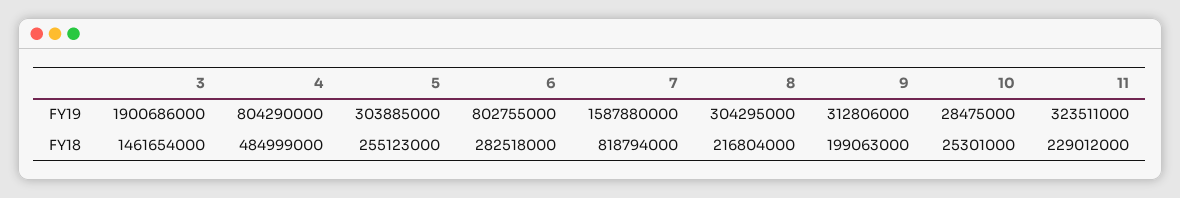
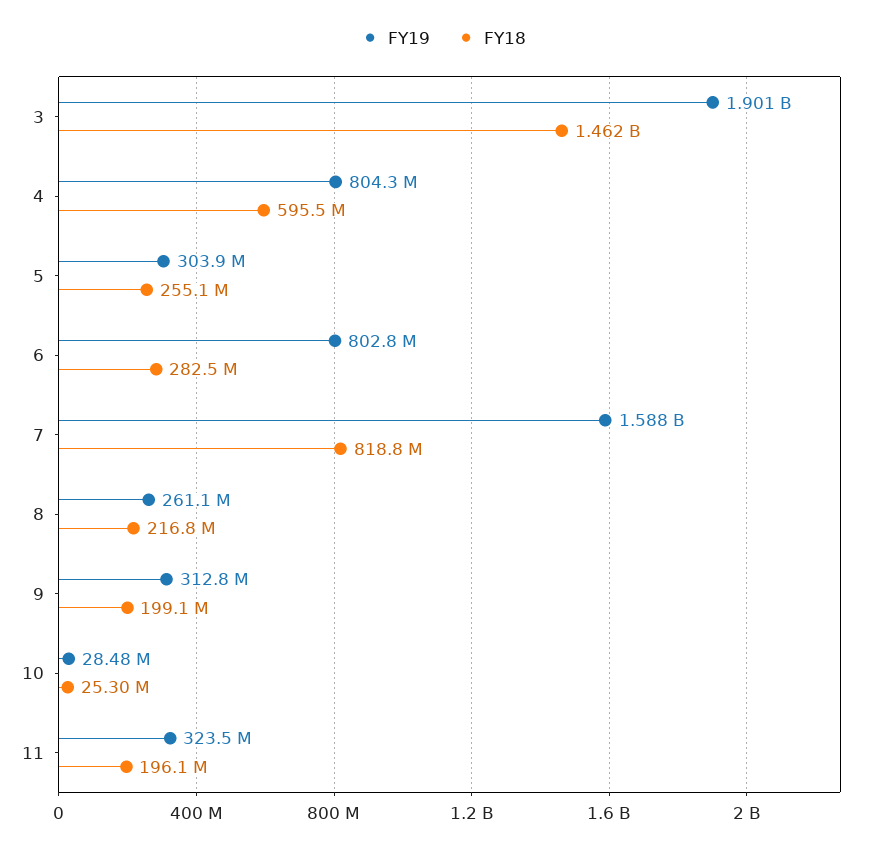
  {
    "FY19": {
      "3": 1900686000,
      "4": 804290000,
      "5": 303885000,
      "6": 802755000,
      "7": 1587880000,
-     "8": 304295000,
+     "8": 261100000,
      "9": 312806000,
      "10": 28475000,
      "11": 323511000
    },
    "FY18": {
      "3": 1461654000,
-     "4": 484999000,
+     "4": 595500000,
      "5": 255123000,
      "6": 282518000,
      "7": 818794000,
      "8": 216804000,
      "9": 199063000,
      "10": 25301000,
-     "11": 229012000
+     "11": 196100000
    }
  }

